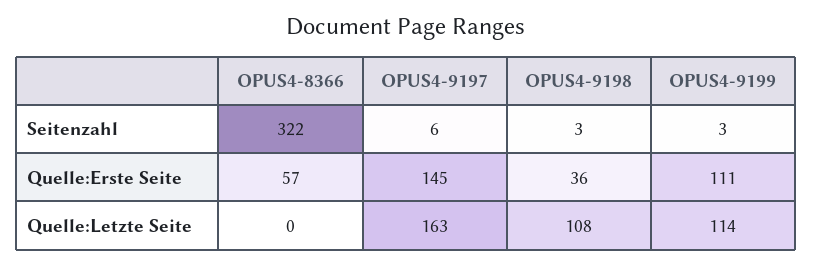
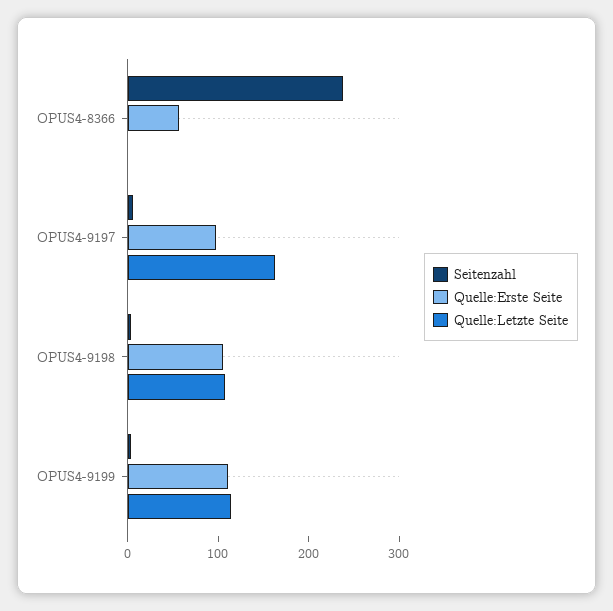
  {
    "Seitenzahl": {
-     "OPUS4-8366": 322,
+     "OPUS4-8366": 240,
      "OPUS4-9197": 6,
      "OPUS4-9198": 3,
      "OPUS4-9199": 3
    },
    "Quelle:Erste Seite": {
      "OPUS4-8366": 57,
-     "OPUS4-9197": 145,
+     "OPUS4-9197": 100,
-     "OPUS4-9198": 36,
+     "OPUS4-9198": 100,
      "OPUS4-9199": 111
    },
    "Quelle:Letzte Seite": {
      "OPUS4-8366": 0,
      "OPUS4-9197": 163,
      "OPUS4-9198": 108,
      "OPUS4-9199": 114
    }
  }

